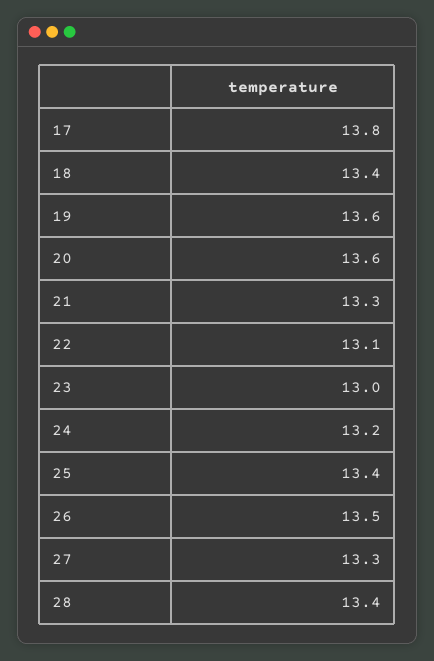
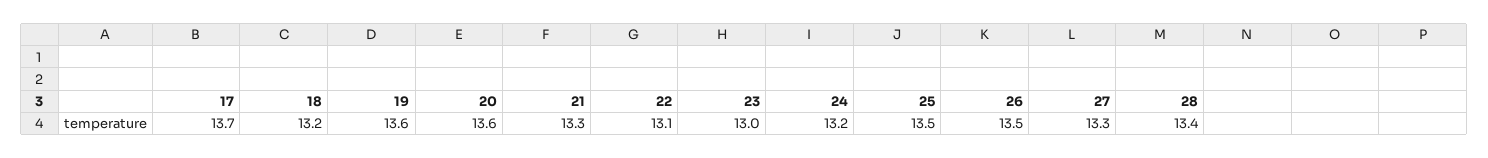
  {
-   "17": 13.8,
+   "17": 13.7,
-   "18": 13.4,
+   "18": 13.2,
    "19": 13.6,
    "20": 13.6,
    "21": 13.3,
    "22": 13.1,
    "23": 13,
    "24": 13.2,
-   "25": 13.4,
+   "25": 13.5,
    "26": 13.5,
    "27": 13.3,
    "28": 13.4
  }

